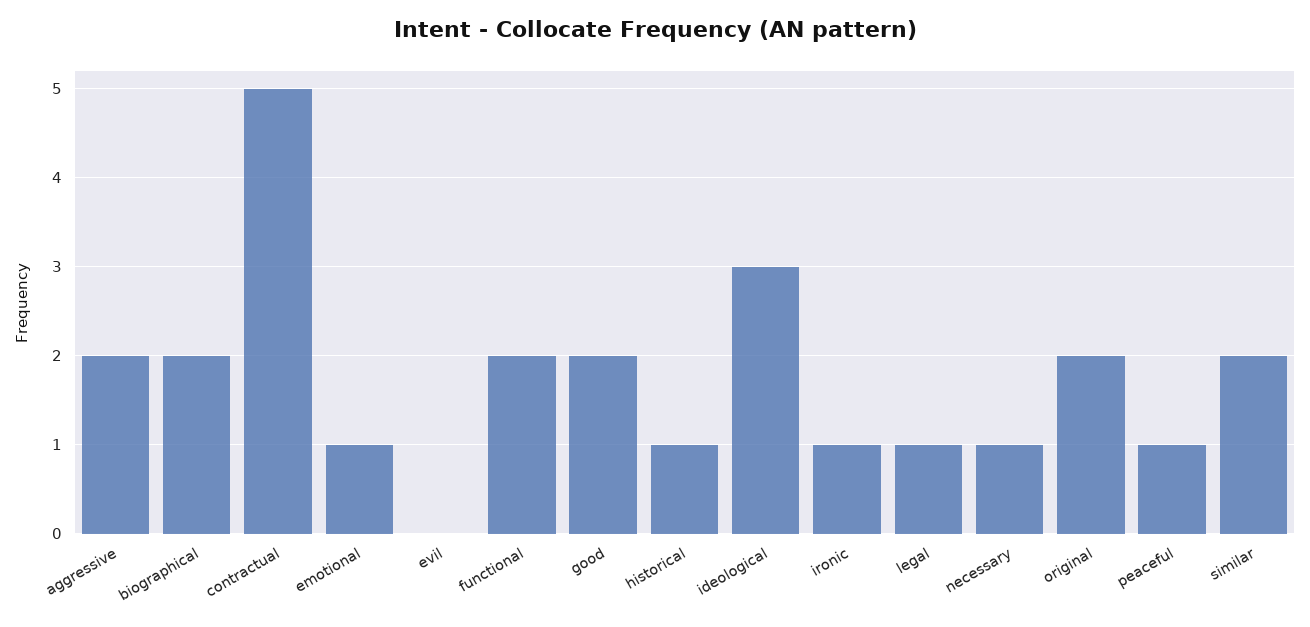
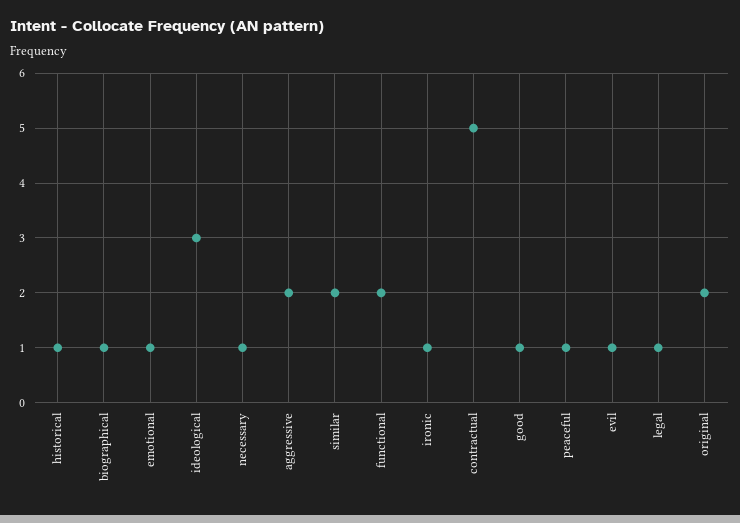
  {
    "aggressive": 2,
-   "biographical": 2,
+   "biographical": 1,
    "contractual": 5,
    "emotional": 1,
-   "evil": 0,
+   "evil": 1,
    "functional": 2,
-   "good": 2,
+   "good": 1,
    "historical": 1,
    "ideological": 3,
    "ironic": 1,
    "legal": 1,
    "necessary": 1,
    "original": 2,
    "peaceful": 1,
    "similar": 2
  }

